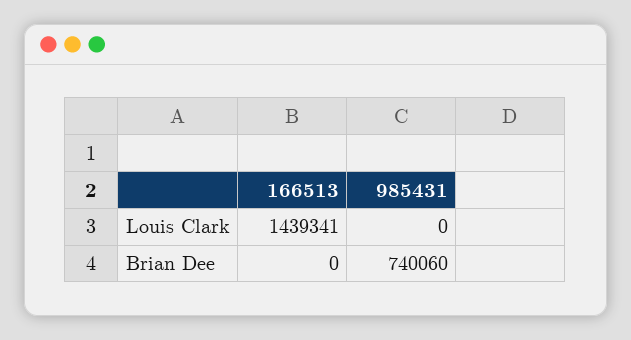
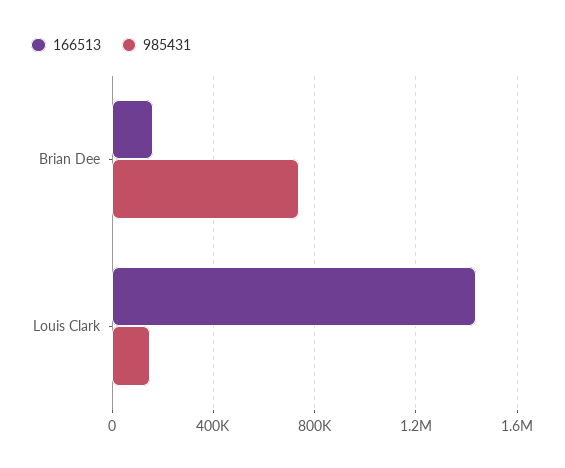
  {
    "166513": {
      "Louis Clark": 1439341,
-     "Brian Dee": 0
+     "Brian Dee": 150000
    },
    "985431": {
-     "Louis Clark": 0,
+     "Louis Clark": 150000,
      "Brian Dee": 740060
    }
  }

